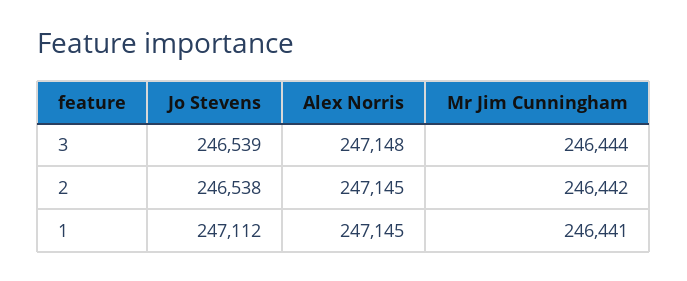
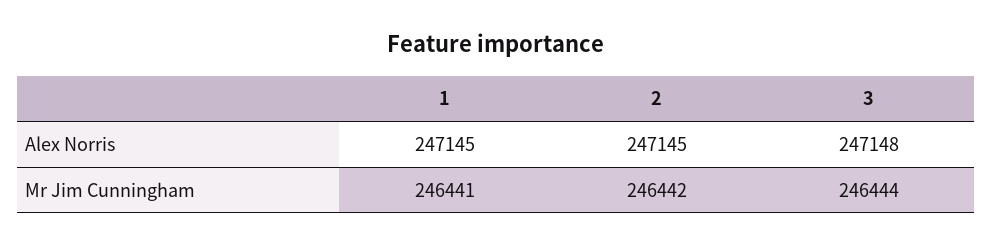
  {
-   "Jo Stevens": {
-     "3": 246539,
-     "2": 246538,
-     "1": 247112
-   },
    "Alex Norris": {
      "3": 247148,
      "2": 247145,
      "1": 247145
    },
    "Mr Jim Cunningham": {
      "3": 246444,
      "2": 246442,
      "1": 246441
    }
  }

